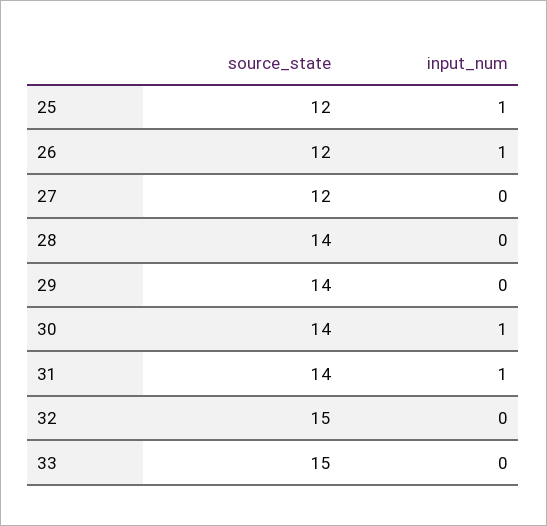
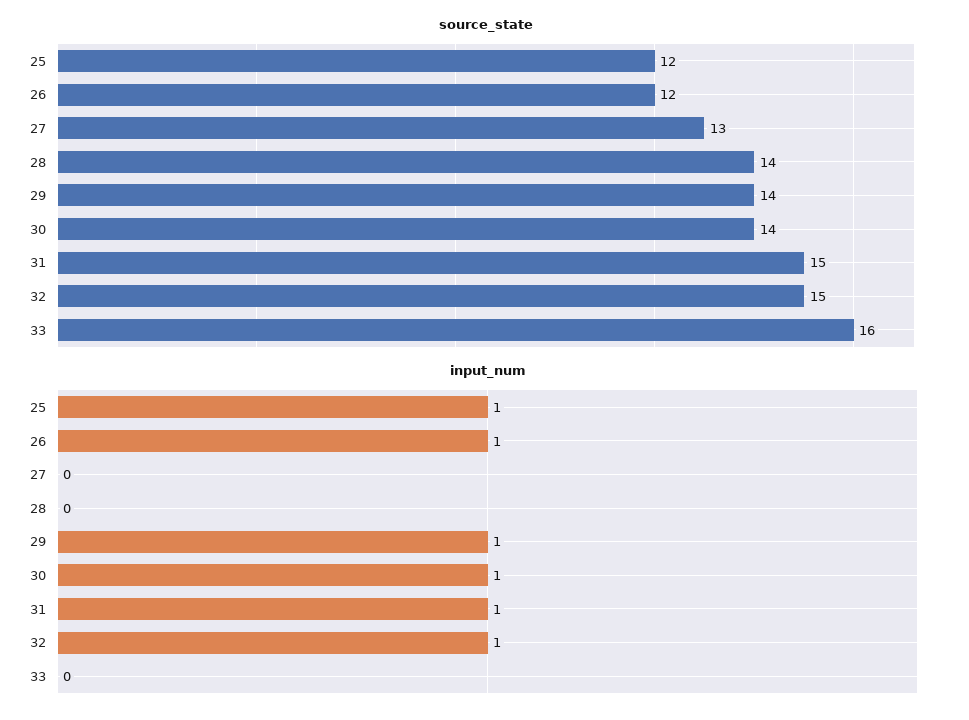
  {
    "source_state": {
      "25": 12,
      "26": 12,
-     "27": 12,
+     "27": 13,
      "28": 14,
      "29": 14,
      "30": 14,
-     "31": 14,
+     "31": 15,
      "32": 15,
-     "33": 15
+     "33": 16
    },
    "input_num": {
      "25": 1,
      "26": 1,
      "27": 0,
      "28": 0,
-     "29": 0,
+     "29": 1,
      "30": 1,
      "31": 1,
-     "32": 0,
+     "32": 1,
      "33": 0
    }
  }

